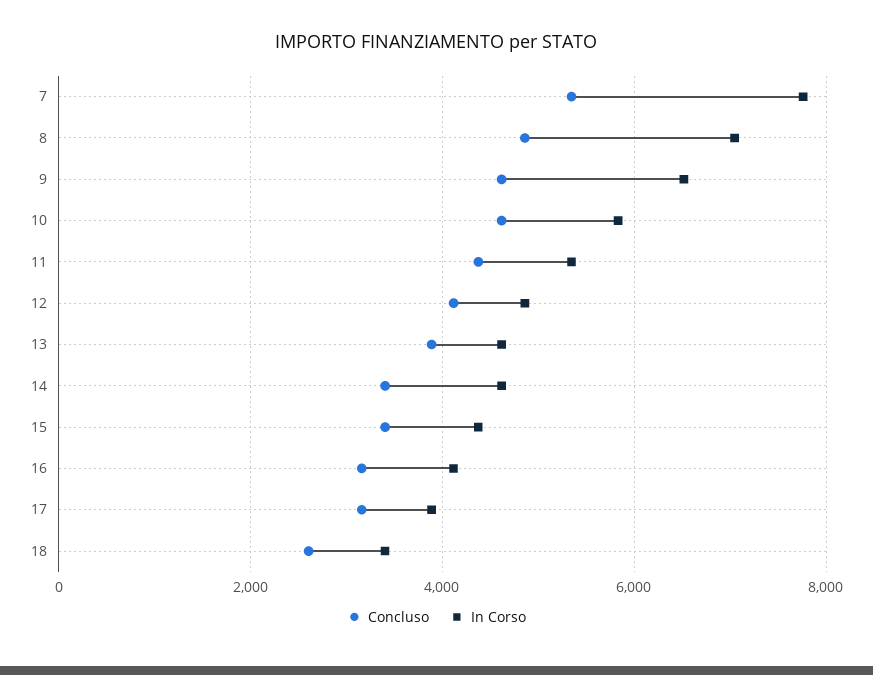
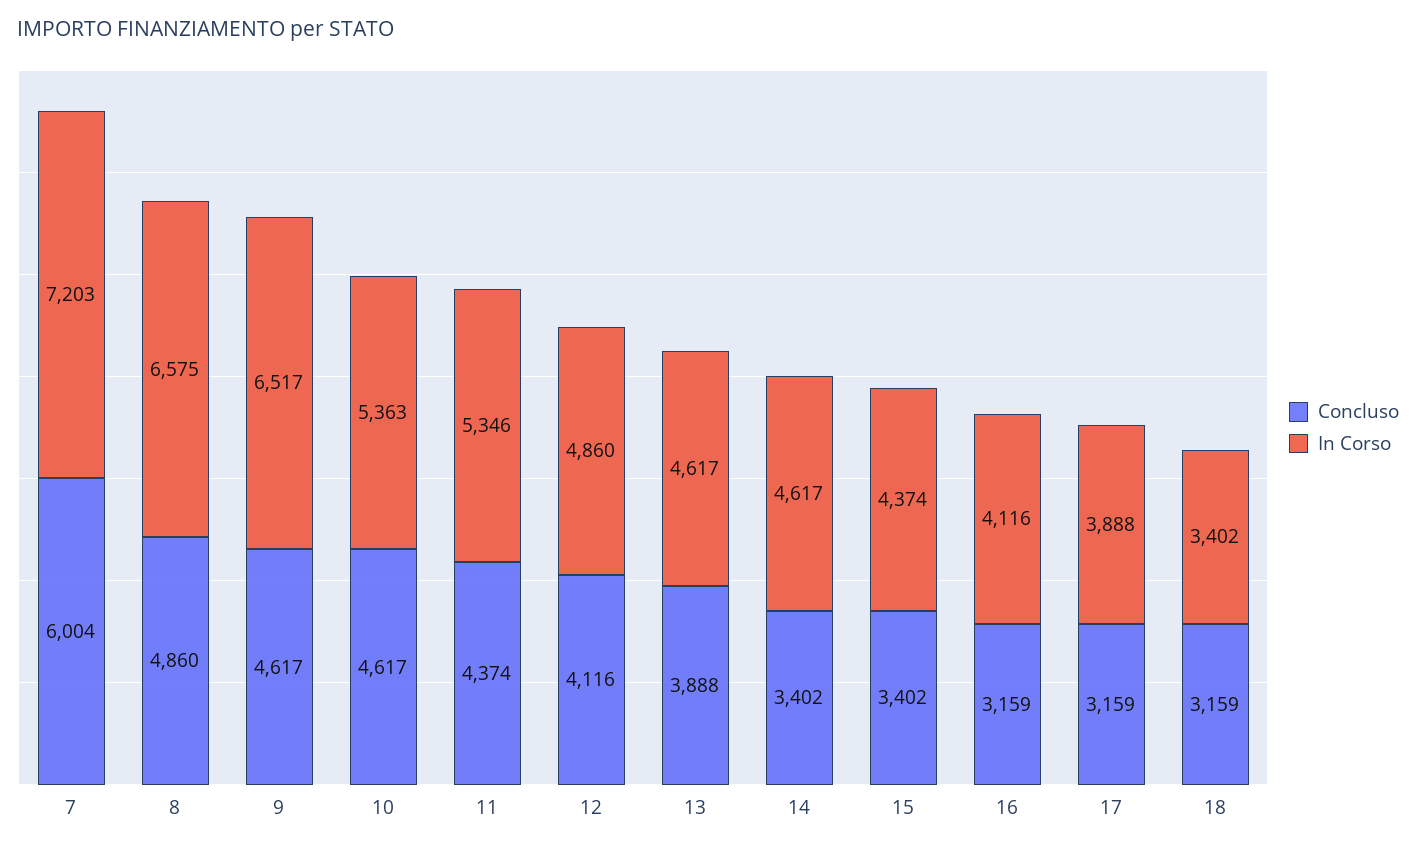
  {
    "Concluso": {
-     "7": 5400,
+     "7": 6004,
      "8": 4860,
      "9": 4617,
      "10": 4617,
      "11": 4374,
      "12": 4116,
      "13": 3888,
      "14": 3402,
      "15": 3402,
      "16": 3159,
      "17": 3159,
-     "18": 2600
+     "18": 3159
    },
    "In Corso": {
-     "7": 7800,
+     "7": 7203,
-     "8": 7000,
+     "8": 6575,
      "9": 6517,
-     "10": 5800,
+     "10": 5363,
      "11": 5346,
      "12": 4860,
      "13": 4617,
      "14": 4617,
      "15": 4374,
      "16": 4116,
      "17": 3888,
      "18": 3402
    }
  }

